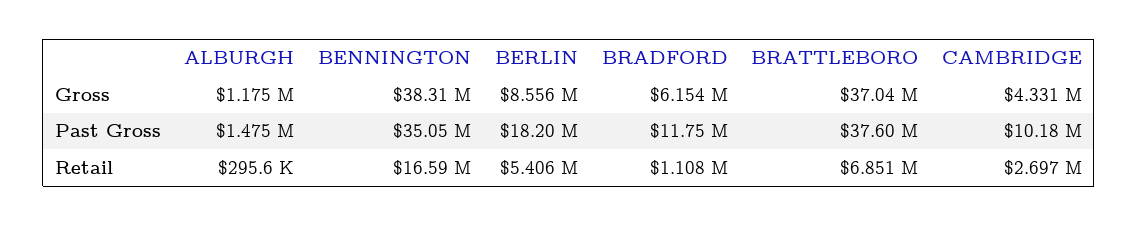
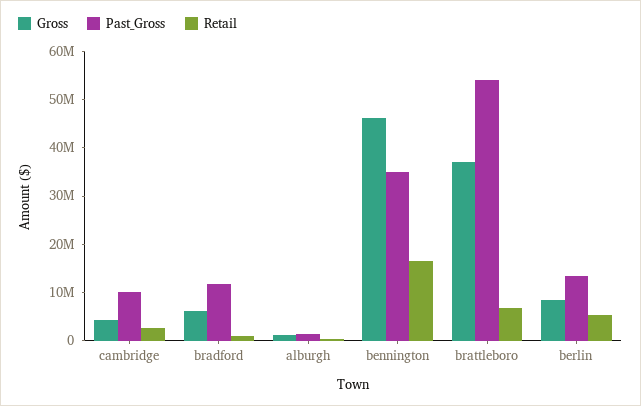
  {
    "Gross": {
      "ALBURGH": 1175000,
-     "BENNINGTON": 38310000,
+     "BENNINGTON": 46000000,
      "BERLIN": 8556000,
      "BRADFORD": 6154000,
      "BRATTLEBORO": 37040000,
      "CAMBRIDGE": 4331000
    },
    "Past Gross": {
      "ALBURGH": 1475000,
      "BENNINGTON": 35050000,
-     "BERLIN": 18200000,
+     "BERLIN": 14000000,
      "BRADFORD": 11750000,
-     "BRATTLEBORO": 37600000,
+     "BRATTLEBORO": 54000000,
      "CAMBRIDGE": 10180000
    },
    "Retail": {
      "ALBURGH": 295600,
      "BENNINGTON": 16590000,
      "BERLIN": 5406000,
      "BRADFORD": 1108000,
      "BRATTLEBORO": 6851000,
      "CAMBRIDGE": 2697000
    }
  }

